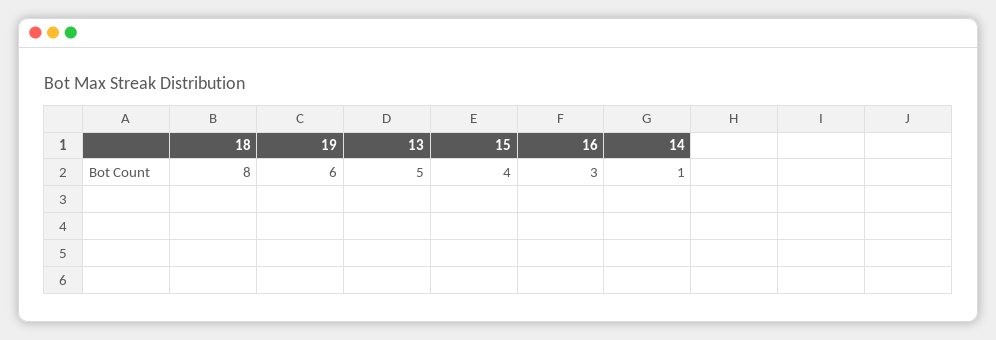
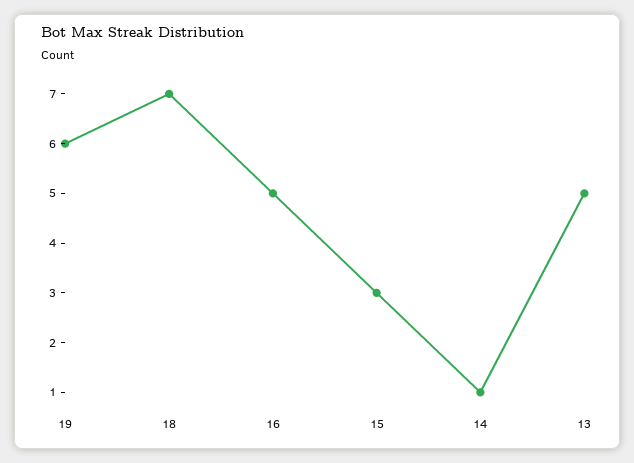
  {
-   "18": 8,
+   "18": 7,
    "19": 6,
    "13": 5,
-   "15": 4,
+   "15": 3,
-   "16": 3,
+   "16": 5,
    "14": 1
  }

